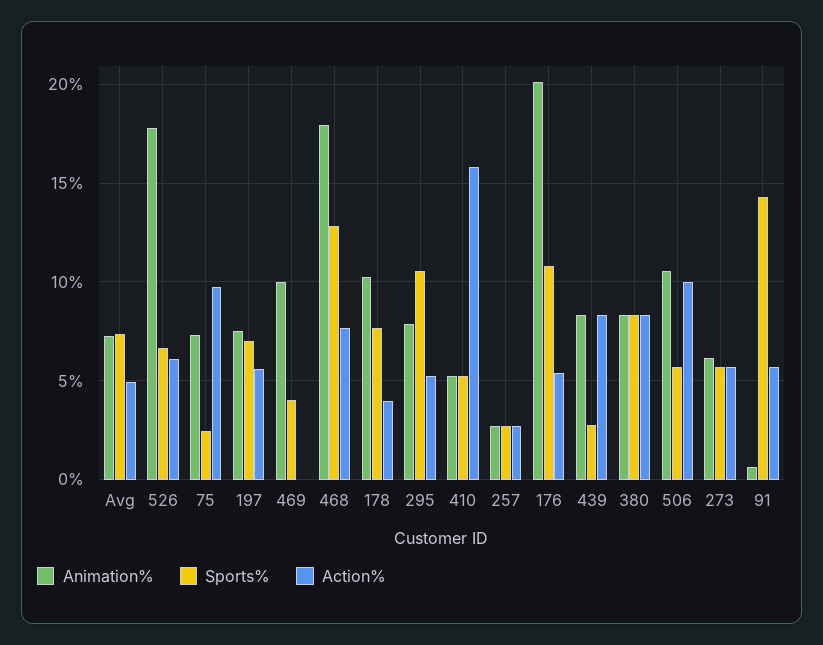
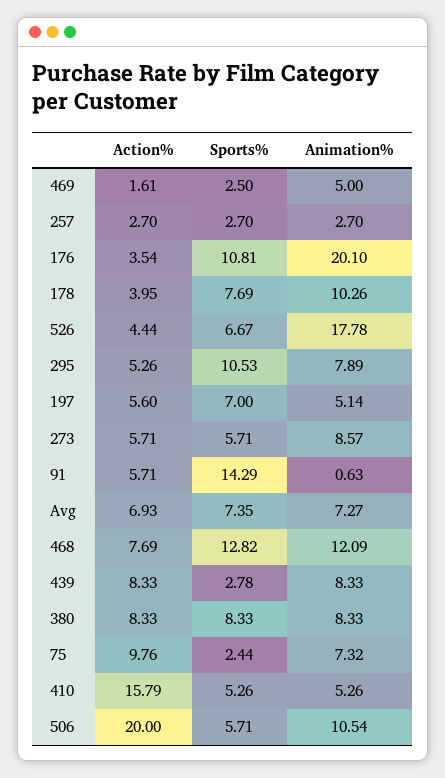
  {
    "Animation%": {
      "Avg": 7.27,
      "526": 17.78,
      "75": 7.32,
-     "197": 7.5,
+     "197": 5.14,
-     "469": 10,
+     "469": 5,
-     "468": 18,
+     "468": 12.09,
      "178": 10.26,
      "295": 7.89,
      "410": 5.26,
      "257": 2.7,
      "176": 20.1,
      "439": 8.33,
      "380": 8.33,
      "506": 10.54,
-     "273": 6,
+     "273": 8.57,
      "91": 0.63
    },
    "Sports%": {
      "Avg": 7.35,
      "526": 6.67,
      "75": 2.44,
      "197": 7,
-     "469": 4,
+     "469": 2.5,
      "468": 12.82,
      "178": 7.69,
      "295": 10.53,
      "410": 5.26,
      "257": 2.7,
      "176": 10.81,
      "439": 2.78,
      "380": 8.33,
      "506": 5.71,
      "273": 5.71,
      "91": 14.29
    },
    "Action%": {
-     "Avg": 5,
+     "Avg": 6.93,
-     "526": 6,
+     "526": 4.44,
      "75": 9.76,
      "197": 5.6,
-     "469": 0,
+     "469": 1.61,
      "468": 7.69,
      "178": 3.95,
      "295": 5.26,
      "410": 15.79,
      "257": 2.7,
-     "176": 5.5,
+     "176": 3.54,
      "439": 8.33,
      "380": 8.33,
-     "506": 10,
+     "506": 20,
      "273": 5.71,
      "91": 5.71
    }
  }

